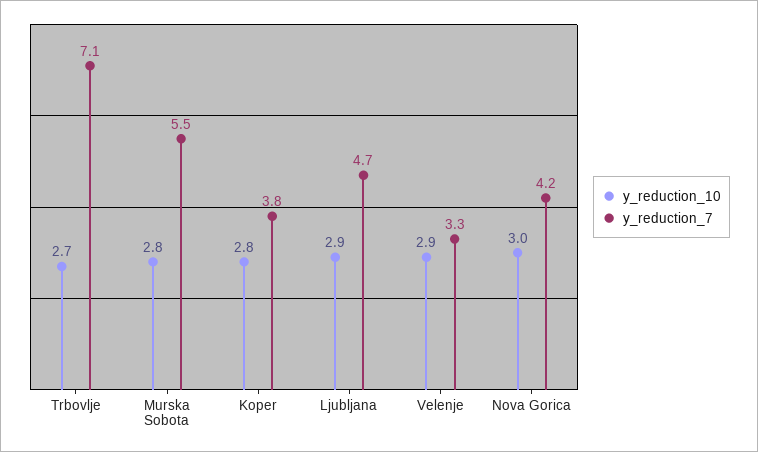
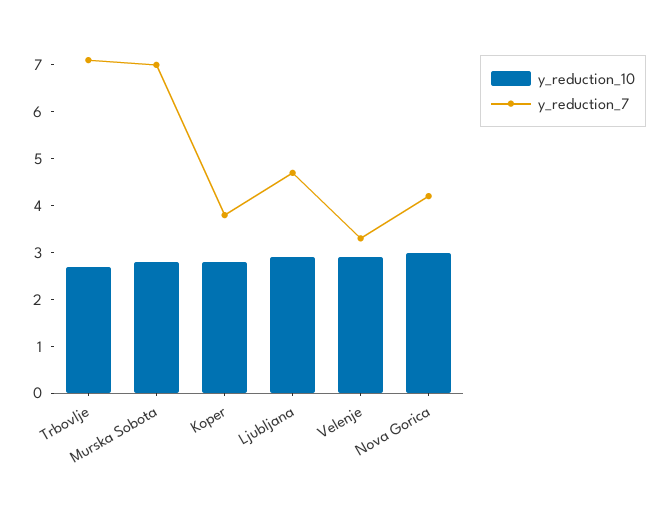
  {
    "y_reduction_10": {
      "Trbovlje": 2.7,
      "Murska Sobota": 2.8,
      "Koper": 2.8,
      "Ljubljana": 2.9,
      "Velenje": 2.9,
      "Nova Gorica": 3
    },
    "y_reduction_7": {
      "Trbovlje": 7.1,
-     "Murska Sobota": 5.5,
+     "Murska Sobota": 7,
      "Koper": 3.8,
      "Ljubljana": 4.7,
      "Velenje": 3.3,
      "Nova Gorica": 4.2
    }
  }

